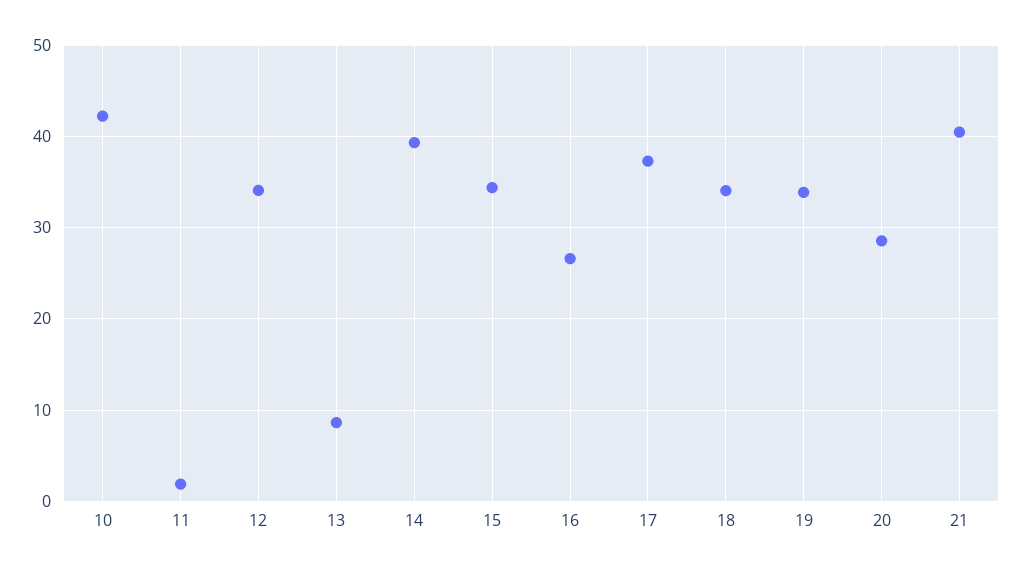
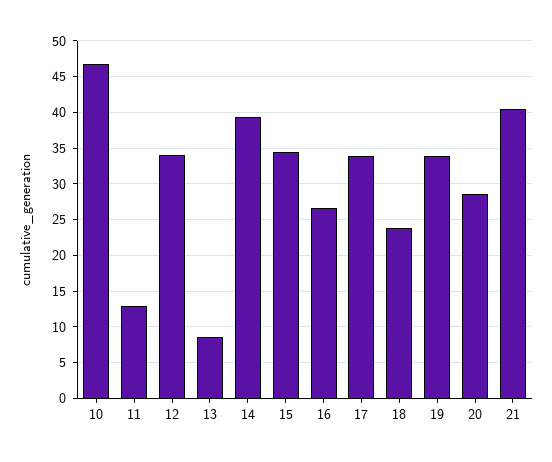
  {
-   "10": 42,
+   "10": 47,
-   "11": 2,
+   "11": 13,
    "12": 34,
    "13": 9,
    "14": 39,
    "15": 34,
    "16": 27,
-   "17": 37,
+   "17": 34,
-   "18": 34,
+   "18": 24,
    "19": 34,
    "20": 29,
    "21": 40
  }

